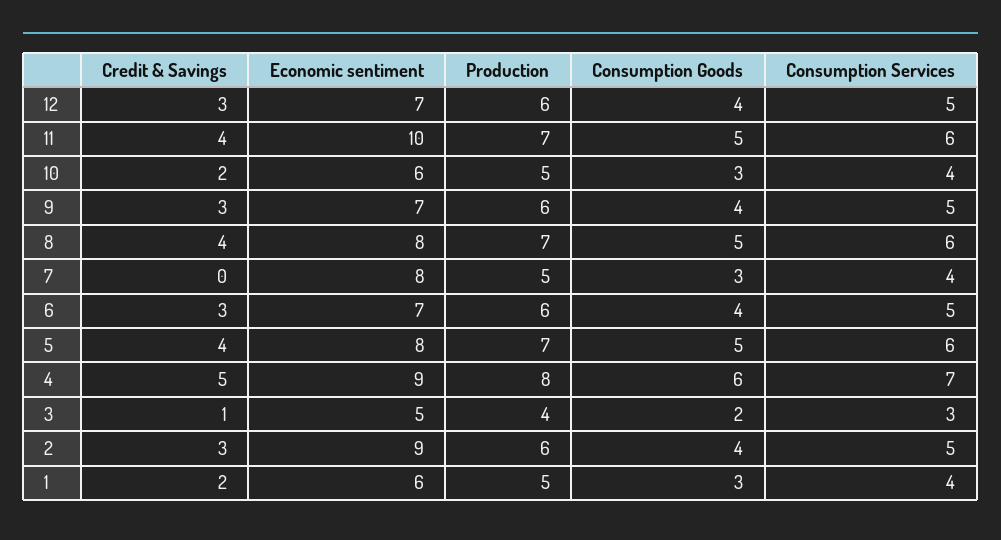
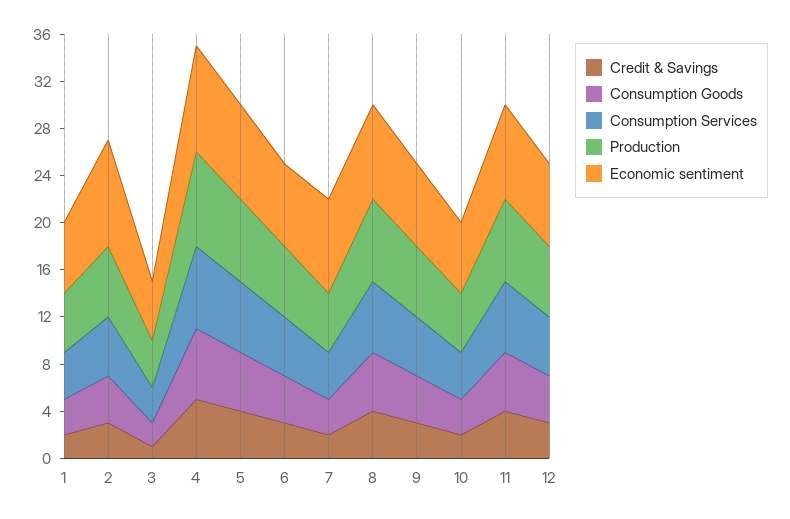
  {
    "Credit & Savings": {
      "12": 3,
      "11": 4,
      "10": 2,
      "9": 3,
      "8": 4,
-     "7": 0,
+     "7": 2,
      "6": 3,
      "5": 4,
      "4": 5,
      "3": 1,
      "2": 3,
      "1": 2
    },
    "Economic sentiment": {
      "12": 7,
-     "11": 10,
+     "11": 8,
      "10": 6,
      "9": 7,
      "8": 8,
      "7": 8,
      "6": 7,
      "5": 8,
      "4": 9,
      "3": 5,
      "2": 9,
      "1": 6
    },
    "Production": {
      "12": 6,
      "11": 7,
      "10": 5,
      "9": 6,
      "8": 7,
      "7": 5,
      "6": 6,
      "5": 7,
      "4": 8,
      "3": 4,
      "2": 6,
      "1": 5
    },
    "Consumption Goods": {
      "12": 4,
      "11": 5,
      "10": 3,
      "9": 4,
      "8": 5,
      "7": 3,
      "6": 4,
      "5": 5,
      "4": 6,
      "3": 2,
      "2": 4,
      "1": 3
    },
    "Consumption Services": {
      "12": 5,
      "11": 6,
      "10": 4,
      "9": 5,
      "8": 6,
      "7": 4,
      "6": 5,
      "5": 6,
      "4": 7,
      "3": 3,
      "2": 5,
      "1": 4
    }
  }

